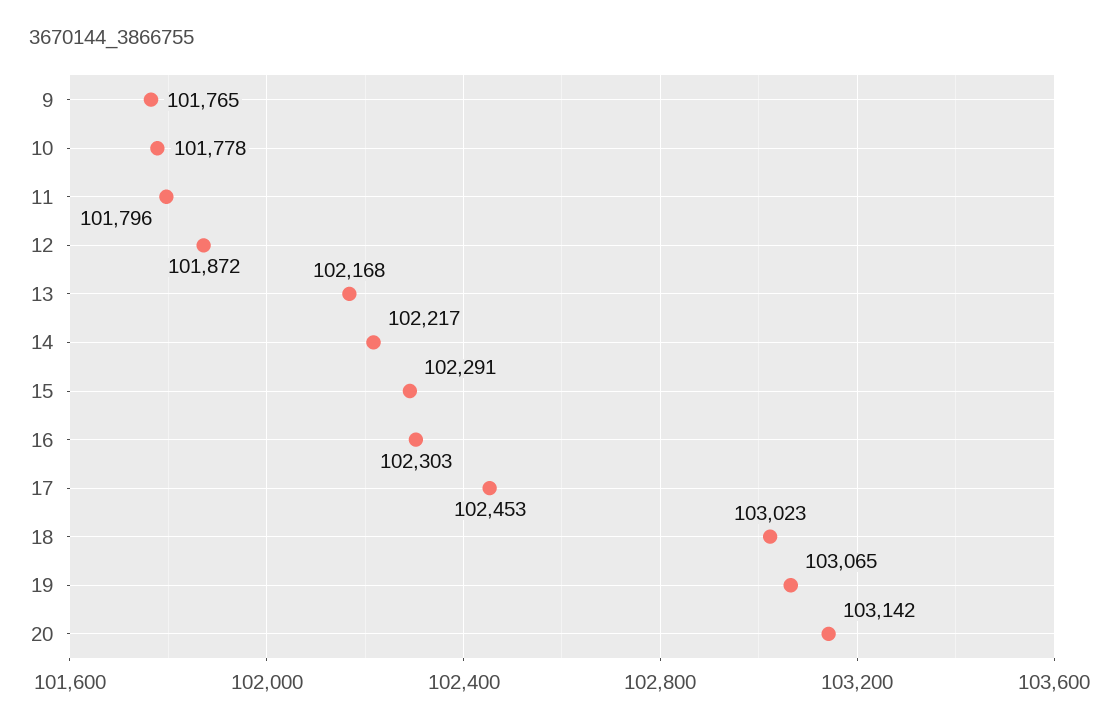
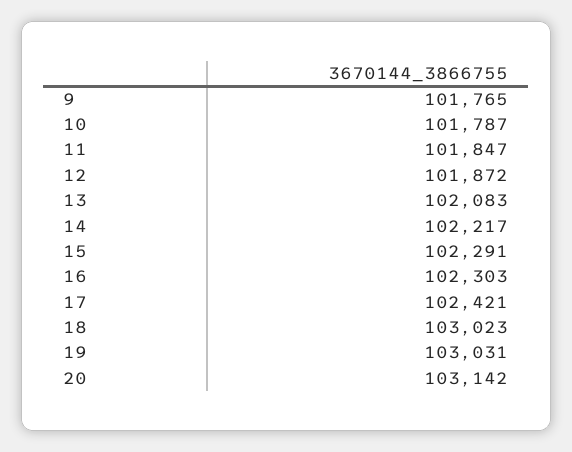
  {
    "9": 101765,
-   "10": 101778,
+   "10": 101787,
-   "11": 101796,
+   "11": 101847,
    "12": 101872,
-   "13": 102168,
+   "13": 102083,
    "14": 102217,
    "15": 102291,
    "16": 102303,
-   "17": 102453,
+   "17": 102421,
    "18": 103023,
-   "19": 103065,
+   "19": 103031,
    "20": 103142
  }

